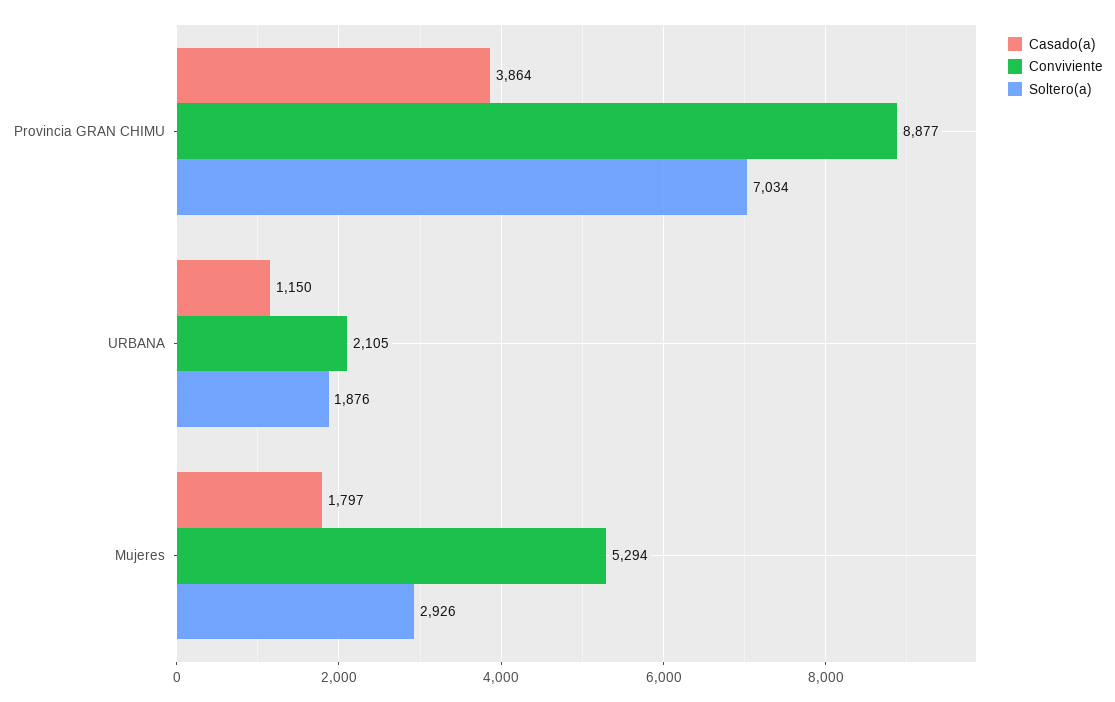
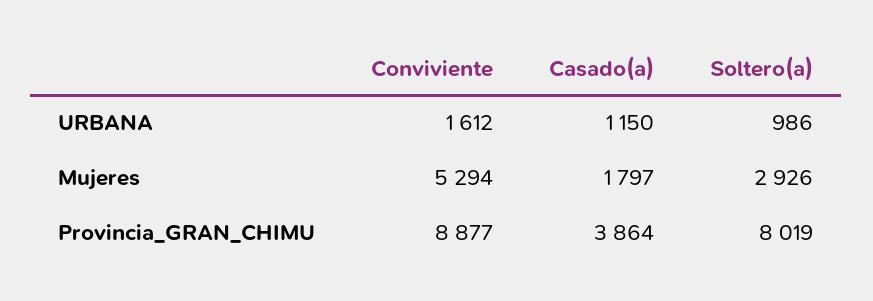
  {
    "Casado(a)": {
      "Provincia GRAN CHIMU": 3864,
      "URBANA": 1150,
      "Mujeres": 1797
    },
    "Conviviente": {
      "Provincia GRAN CHIMU": 8877,
-     "URBANA": 2105,
+     "URBANA": 1612,
      "Mujeres": 5294
    },
    "Soltero(a)": {
-     "Provincia GRAN CHIMU": 7034,
+     "Provincia GRAN CHIMU": 8019,
-     "URBANA": 1876,
+     "URBANA": 986,
      "Mujeres": 2926
    }
  }

